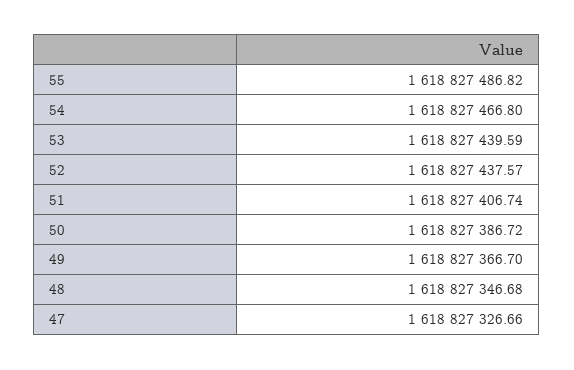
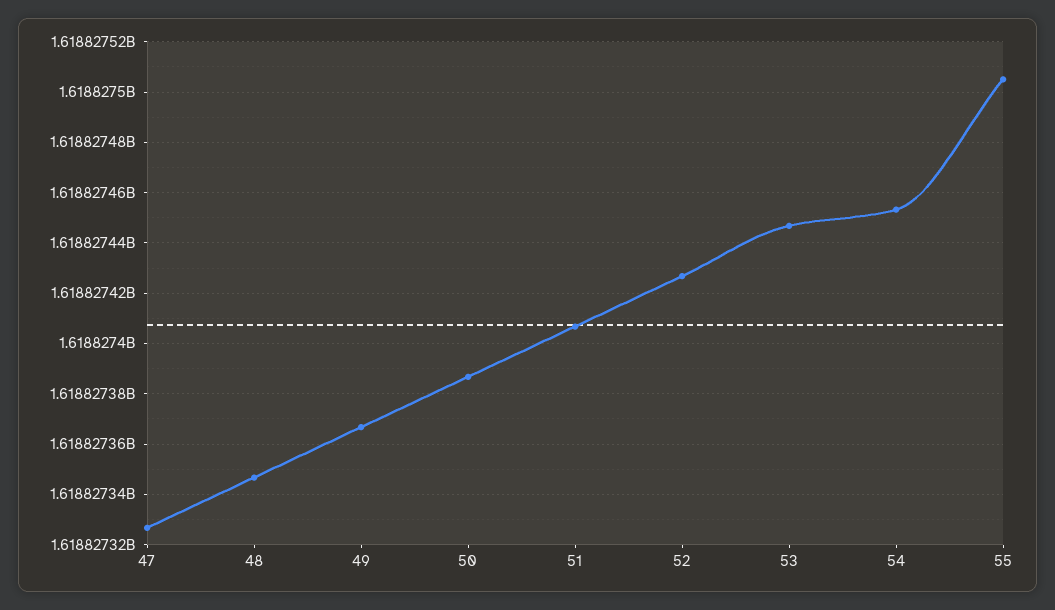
  {
-   "55": 1618827486.82,
+   "55": 1618827505,
-   "54": 1618827466.8,
+   "54": 1618827452.5,
-   "53": 1618827439.59,
+   "53": 1618827447.5,
-   "52": 1618827437.57,
+   "52": 1618827427.5,
    "51": 1618827406.74,
    "50": 1618827386.72,
    "49": 1618827366.7,
    "48": 1618827346.68,
    "47": 1618827326.66
  }

